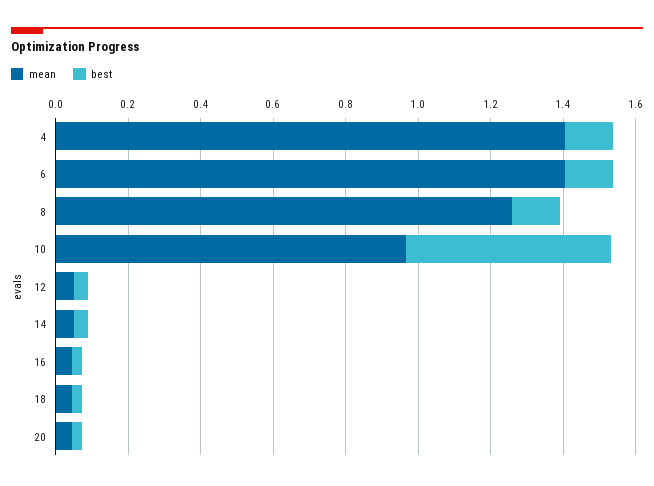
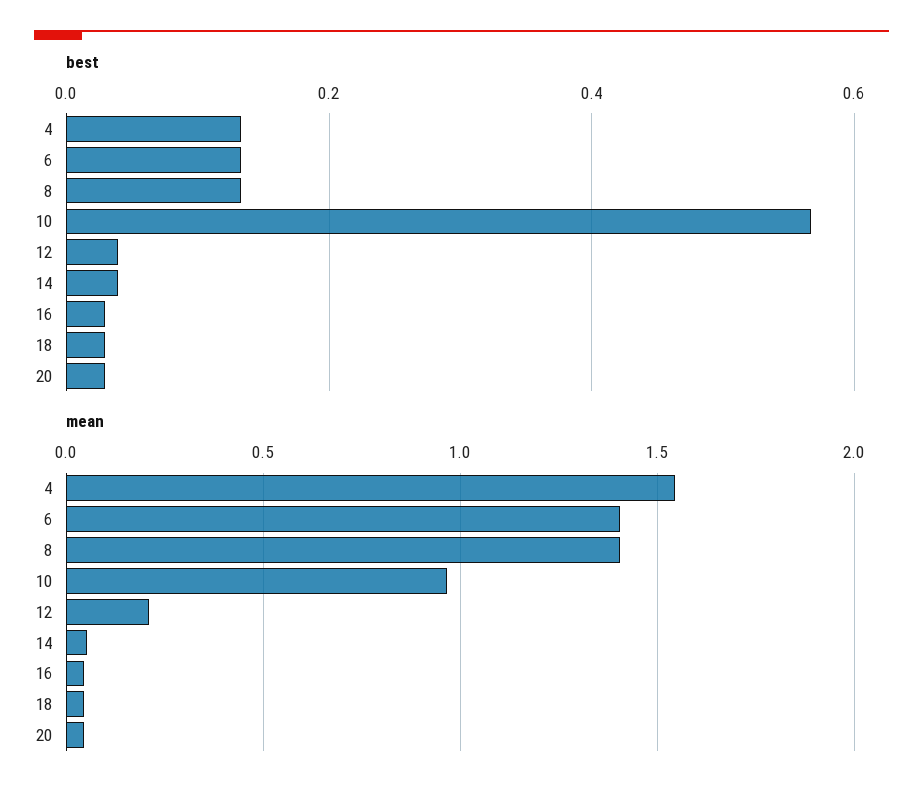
  {
    "mean": {
-     "4": 1.4,
+     "4": 1.55,
      "6": 1.4,
-     "8": 1.25,
+     "8": 1.4,
      "10": 0.95,
-     "12": 0.05,
+     "12": 0.2,
      "14": 0.05,
      "16": 0.05,
      "18": 0.05,
      "20": 0.05
    },
    "best": {
      "4": 0.14,
      "6": 0.14,
      "8": 0.14,
      "10": 0.56,
      "12": 0.04,
      "14": 0.04,
      "16": 0.02,
      "18": 0.02,
      "20": 0.02
    }
  }

